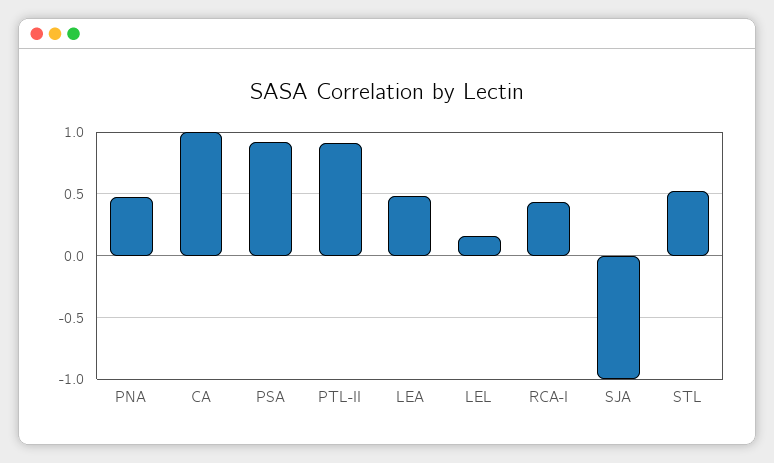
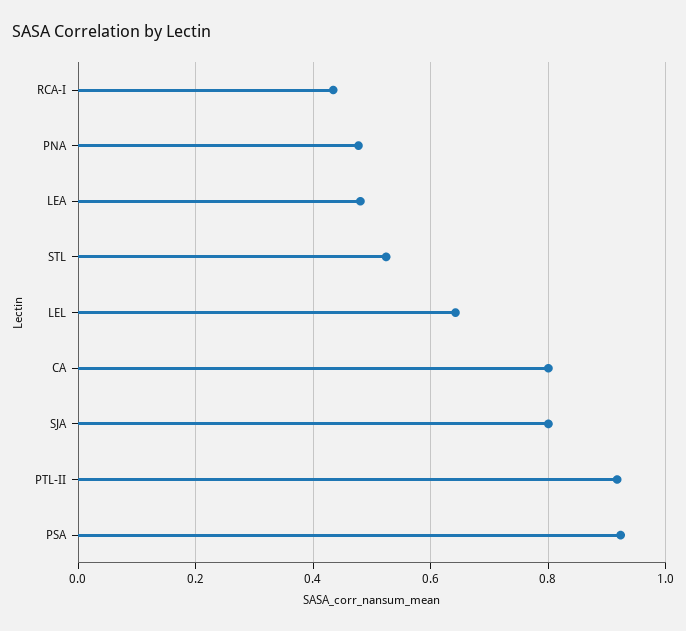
  {
    "PNA": 0.48,
-   "CA": 1,
+   "CA": 0.8,
    "PSA": 0.92,
    "PTL-II": 0.92,
    "LEA": 0.48,
-   "LEL": 0.15,
+   "LEL": 0.64,
    "RCA-I": 0.44,
-   "SJA": -1,
+   "SJA": 0.8,
    "STL": 0.52
  }

